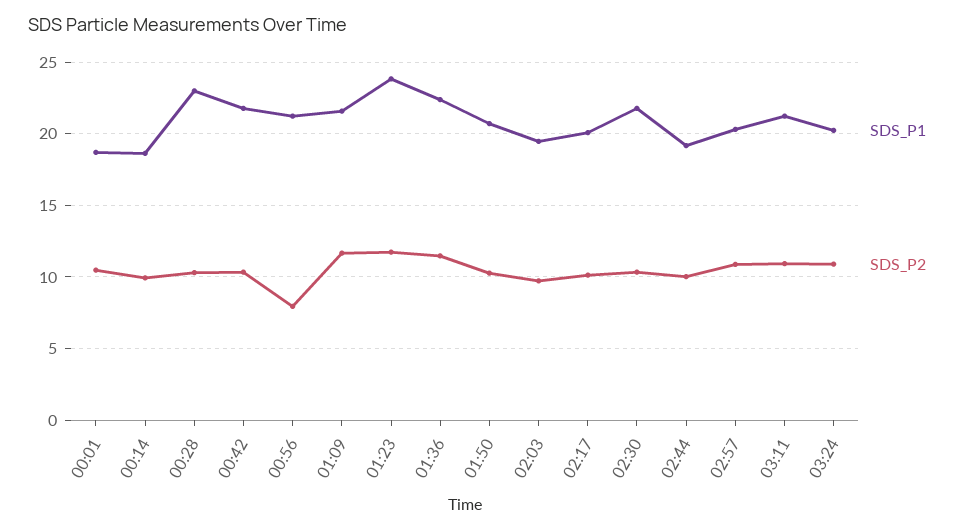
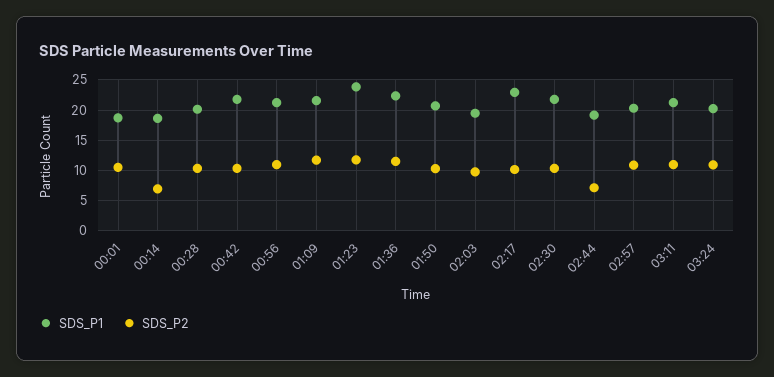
  {
    "SDS_P1": {
      "00:01": 18.5,
      "00:14": 18.5,
-     "00:28": 23,
+     "00:28": 20,
      "00:42": 22,
      "00:56": 21,
      "01:09": 21.5,
      "01:23": 24,
      "01:36": 22.5,
      "01:50": 20.5,
      "02:03": 19.5,
-     "02:17": 20,
+     "02:17": 23,
      "02:30": 22,
      "02:44": 19,
      "02:57": 20.5,
      "03:11": 21,
      "03:24": 20
    },
    "SDS_P2": {
      "00:01": 10.5,
-     "00:14": 10,
+     "00:14": 7,
      "00:28": 10.5,
      "00:42": 10.5,
-     "00:56": 8,
+     "00:56": 11,
      "01:09": 11.5,
      "01:23": 11.5,
      "01:36": 11.5,
      "01:50": 10.5,
      "02:03": 9.5,
      "02:17": 10,
      "02:30": 10.5,
-     "02:44": 10,
+     "02:44": 7,
      "02:57": 11,
      "03:11": 11,
      "03:24": 11
    }
  }

